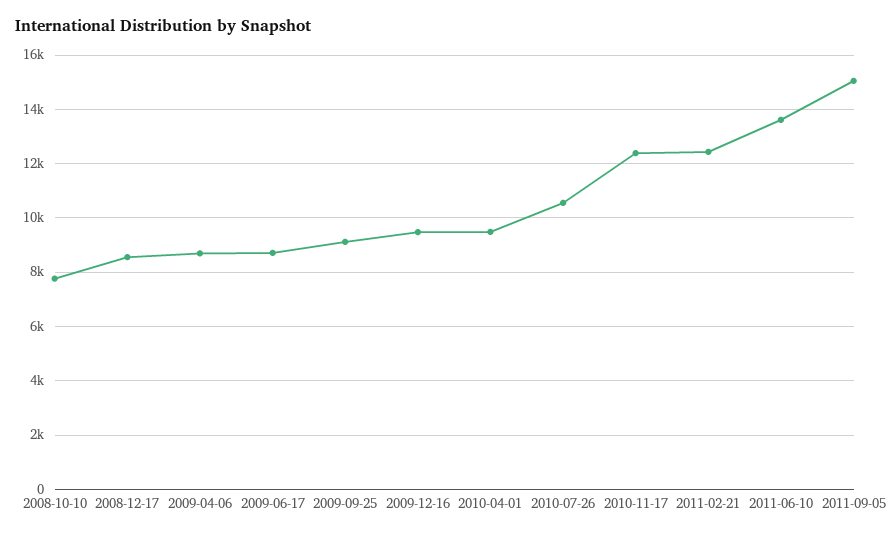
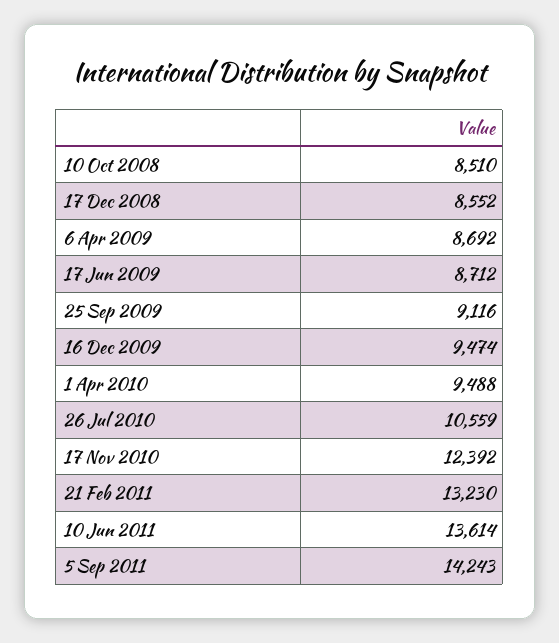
  {
-   "2008-10-10": 7750,
+   "2008-10-10": 8510,
    "2008-12-17": 8552,
    "2009-04-06": 8692,
    "2009-06-17": 8712,
    "2009-09-25": 9116,
    "2009-12-16": 9474,
    "2010-04-01": 9488,
    "2010-07-26": 10559,
    "2010-11-17": 12392,
-   "2011-02-21": 12500,
+   "2011-02-21": 13230,
    "2011-06-10": 13614,
-   "2011-09-05": 15000
+   "2011-09-05": 14243
  }

